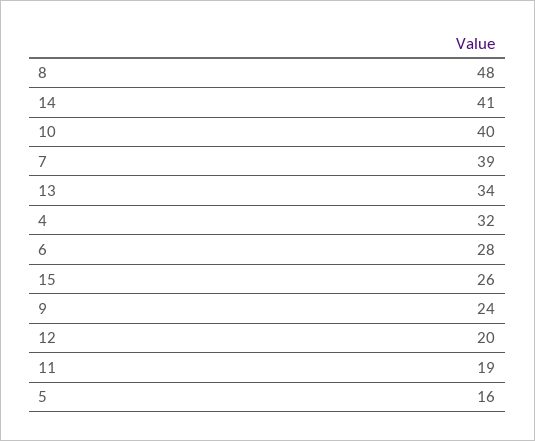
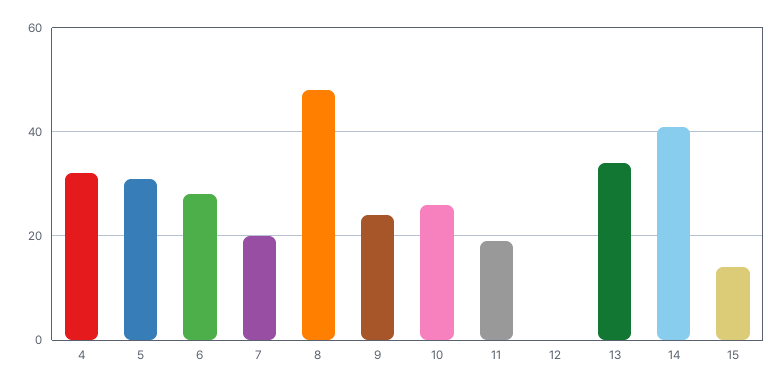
  {
    "8": 48,
    "14": 41,
-   "10": 40,
+   "10": 25,
-   "7": 39,
+   "7": 20,
    "13": 34,
    "4": 32,
    "6": 28,
-   "15": 26,
+   "15": 15,
    "9": 24,
-   "12": 20,
+   "12": 0,
    "11": 19,
-   "5": 16
+   "5": 30
  }

